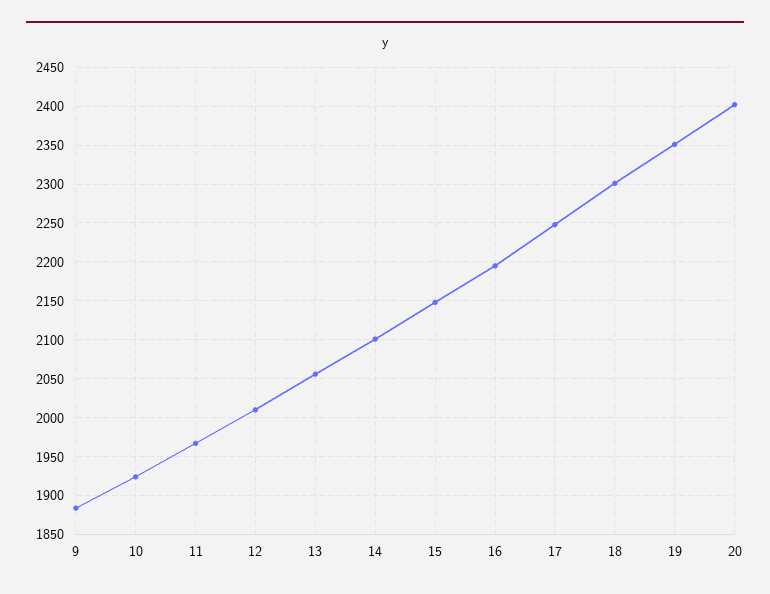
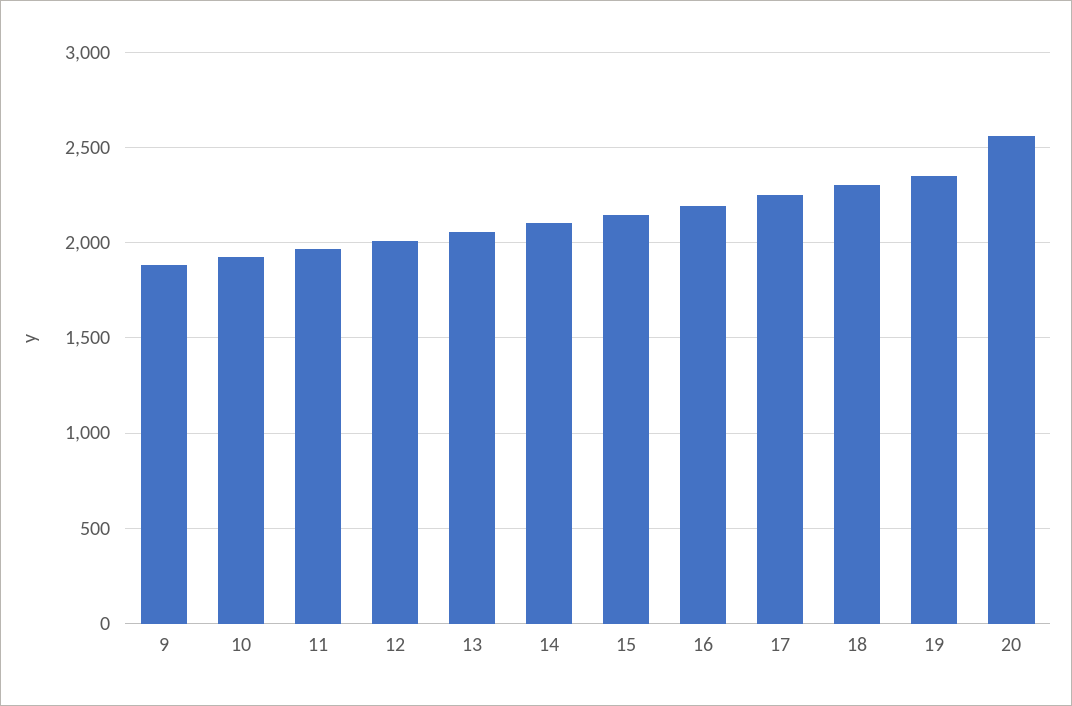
  {
    "9": 1880,
    "10": 1920,
    "11": 1970,
    "12": 2010,
    "13": 2060,
    "14": 2100,
    "15": 2150,
    "16": 2200,
    "17": 2250,
    "18": 2300,
    "19": 2350,
-   "20": 2400
+   "20": 2550
  }

